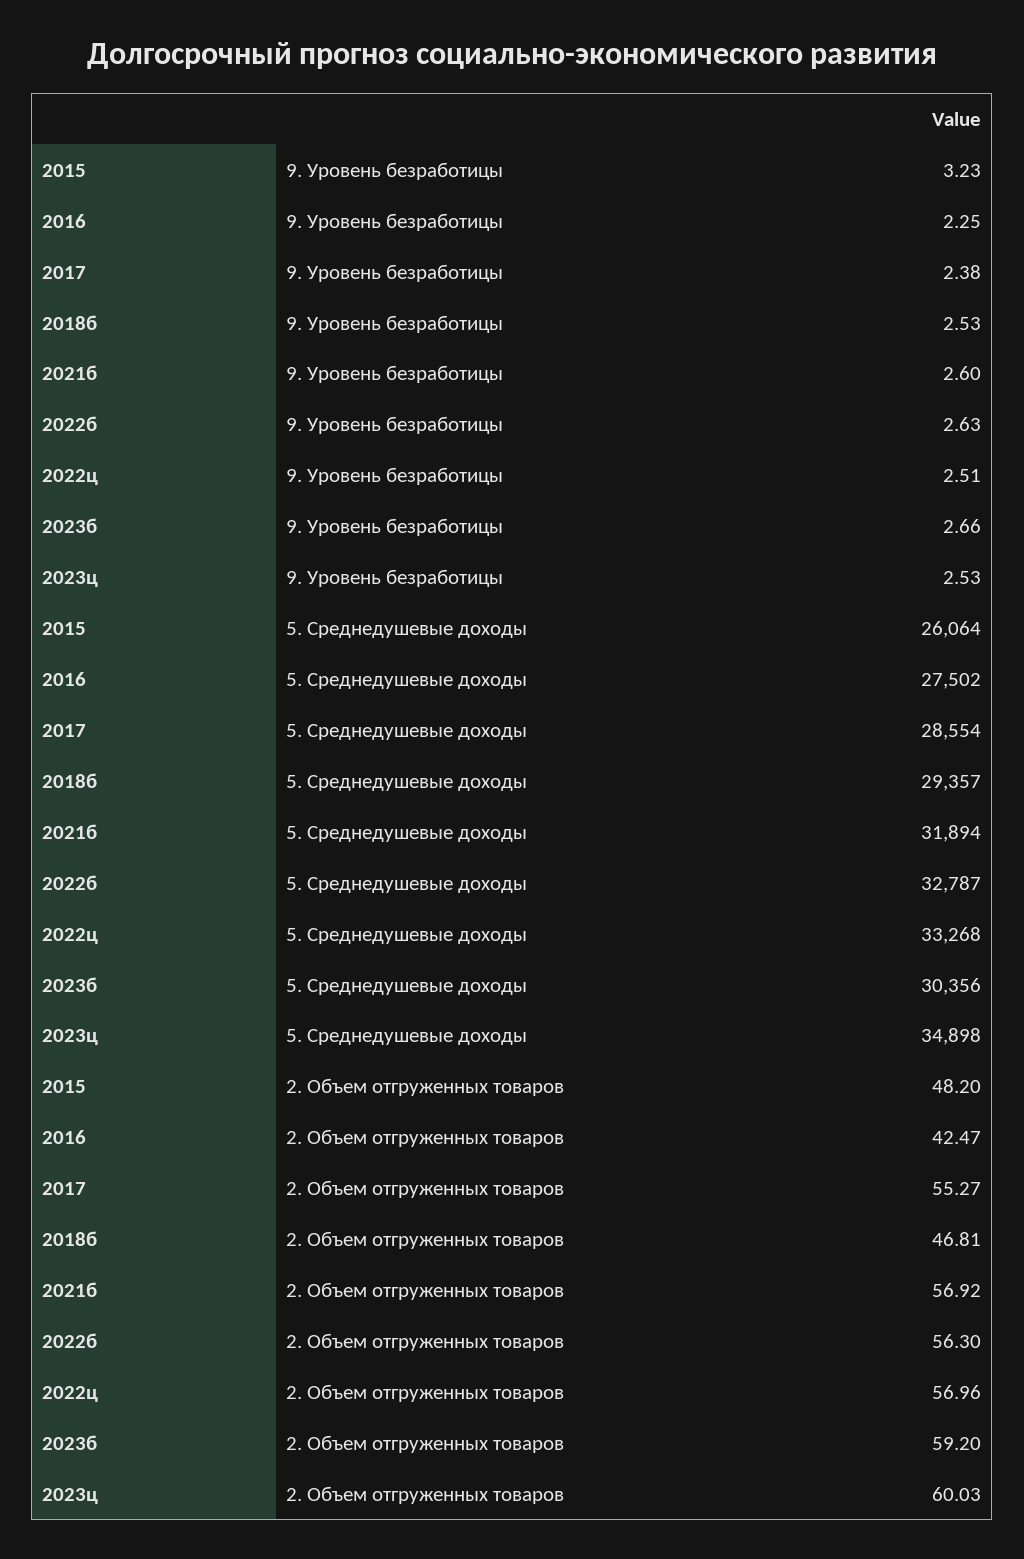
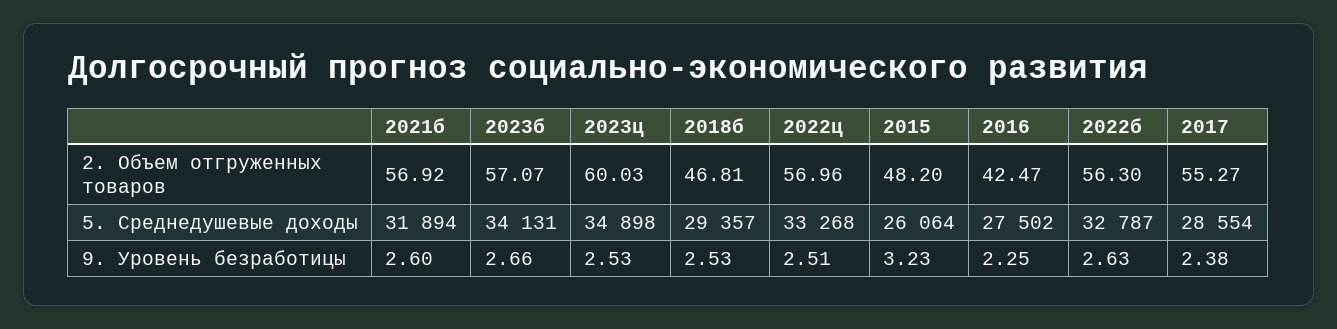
  {
    "2015": {
      "9. Уровень безработицы": 3.23,
      "5. Среднедушевые доходы": 26064,
      "2. Объем отгруженных товаров": 48.2
    },
    "2016": {
      "9. Уровень безработицы": 2.25,
      "5. Среднедушевые доходы": 27502,
      "2. Объем отгруженных товаров": 42.47
    },
    "2017": {
      "9. Уровень безработицы": 2.38,
      "5. Среднедушевые доходы": 28554,
      "2. Объем отгруженных товаров": 55.27
    },
    "2018б": {
      "9. Уровень безработицы": 2.53,
      "5. Среднедушевые доходы": 29357,
      "2. Объем отгруженных товаров": 46.81
    },
    "2021б": {
      "9. Уровень безработицы": 2.6,
      "5. Среднедушевые доходы": 31894,
      "2. Объем отгруженных товаров": 56.92
    },
    "2022б": {
      "9. Уровень безработицы": 2.63,
      "5. Среднедушевые доходы": 32787,
      "2. Объем отгруженных товаров": 56.3
    },
    "2022ц": {
      "9. Уровень безработицы": 2.51,
      "5. Среднедушевые доходы": 33268,
      "2. Объем отгруженных товаров": 56.96
    },
    "2023б": {
      "9. Уровень безработицы": 2.66,
-     "5. Среднедушевые доходы": 30356,
+     "5. Среднедушевые доходы": 34131,
-     "2. Объем отгруженных товаров": 59.2
+     "2. Объем отгруженных товаров": 57.07
    },
    "2023ц": {
      "9. Уровень безработицы": 2.53,
      "5. Среднедушевые доходы": 34898,
      "2. Объем отгруженных товаров": 60.03
    }
  }

